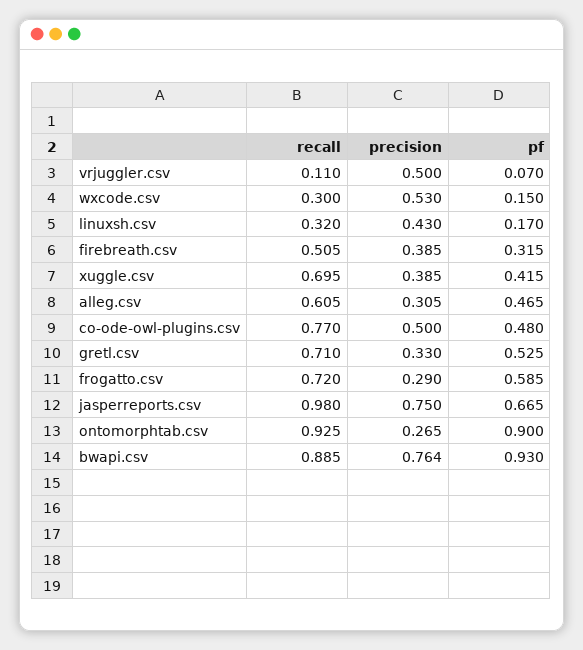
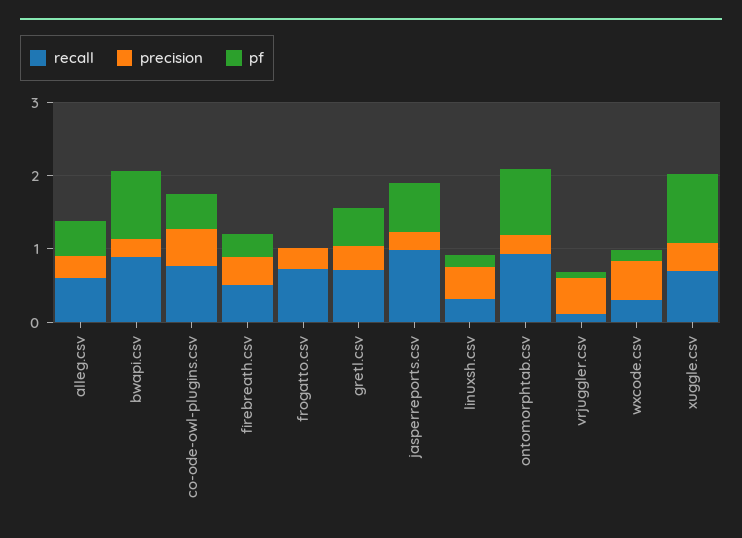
  {
    "recall": {
      "vrjuggler.csv": 0.11,
      "wxcode.csv": 0.3,
      "linuxsh.csv": 0.32,
      "firebreath.csv": 0.505,
      "xuggle.csv": 0.695,
      "alleg.csv": 0.605,
      "co-ode-owl-plugins.csv": 0.77,
      "gretl.csv": 0.71,
      "frogatto.csv": 0.72,
      "jasperreports.csv": 0.98,
      "ontomorphtab.csv": 0.925,
      "bwapi.csv": 0.885
    },
    "precision": {
      "vrjuggler.csv": 0.5,
      "wxcode.csv": 0.53,
      "linuxsh.csv": 0.43,
      "firebreath.csv": 0.385,
      "xuggle.csv": 0.385,
      "alleg.csv": 0.305,
      "co-ode-owl-plugins.csv": 0.5,
      "gretl.csv": 0.33,
      "frogatto.csv": 0.29,
-     "jasperreports.csv": 0.75,
+     "jasperreports.csv": 0.2,
      "ontomorphtab.csv": 0.265,
-     "bwapi.csv": 0.764
+     "bwapi.csv": 0.2
    },
    "pf": {
      "vrjuggler.csv": 0.07,
      "wxcode.csv": 0.15,
      "linuxsh.csv": 0.17,
      "firebreath.csv": 0.315,
-     "xuggle.csv": 0.415,
+     "xuggle.csv": 1,
      "alleg.csv": 0.465,
      "co-ode-owl-plugins.csv": 0.48,
      "gretl.csv": 0.525,
-     "frogatto.csv": 0.585,
+     "frogatto.csv": 0,
      "jasperreports.csv": 0.665,
      "ontomorphtab.csv": 0.9,
      "bwapi.csv": 0.93
    }
  }

